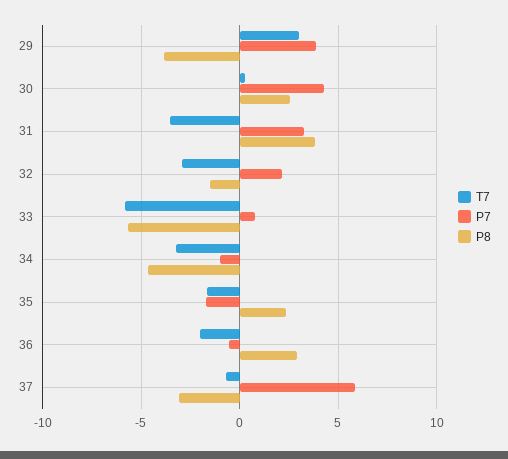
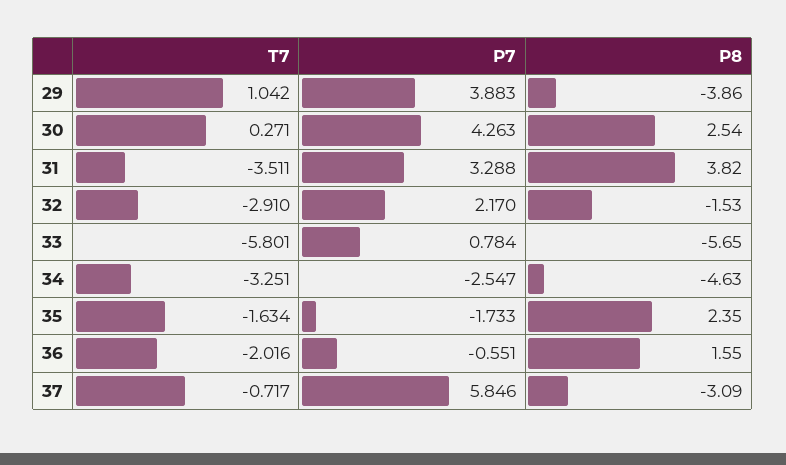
  {
    "T7": {
-     "29": 3,
+     "29": 1.042,
      "30": 0.271,
      "31": -3.511,
      "32": -2.91,
      "33": -5.801,
      "34": -3.251,
      "35": -1.634,
      "36": -2.016,
      "37": -0.717
    },
    "P7": {
      "29": 3.883,
      "30": 4.263,
      "31": 3.288,
      "32": 2.17,
      "33": 0.784,
-     "34": -1,
+     "34": -2.547,
      "35": -1.733,
      "36": -0.551,
      "37": 5.846
    },
    "P8": {
      "29": -3.86,
      "30": 2.54,
      "31": 3.82,
      "32": -1.53,
      "33": -5.65,
      "34": -4.63,
      "35": 2.35,
-     "36": 3,
+     "36": 1.55,
      "37": -3.09
    }
  }

